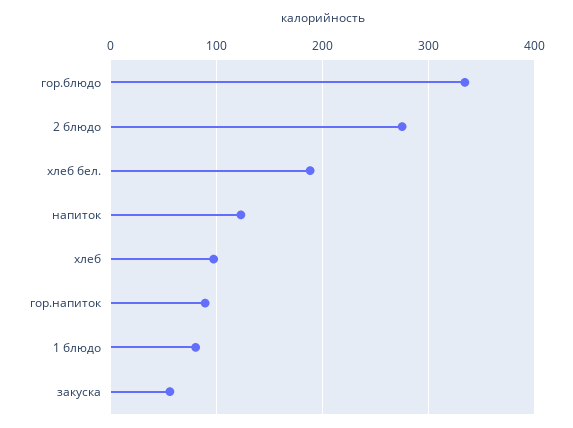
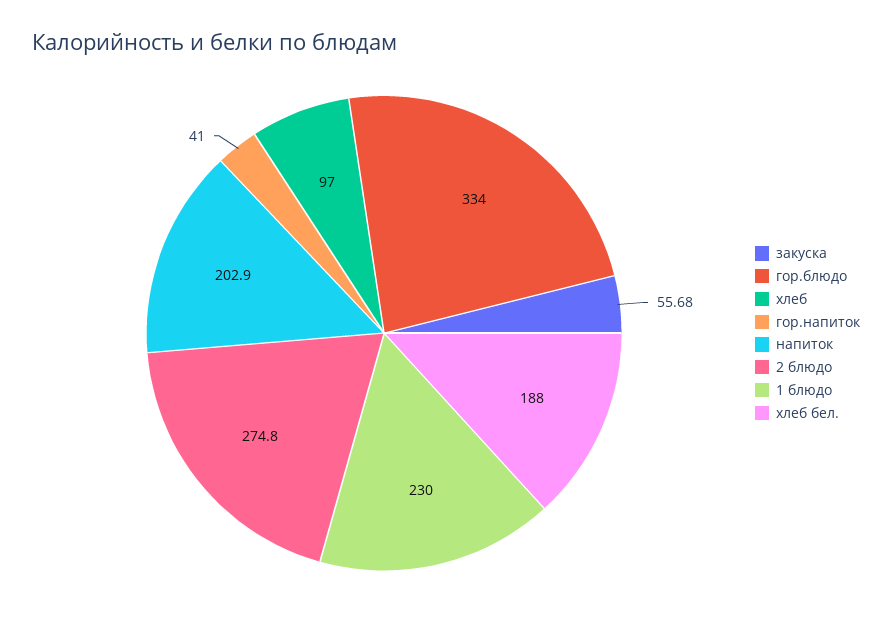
  {
    "гор.блюдо": 334,
    "2 блюдо": 274.8,
    "хлеб бел.": 188,
-   "напиток": 120,
+   "напиток": 202.9,
    "хлеб": 97,
-   "гор.напиток": 90,
+   "гор.напиток": 41,
-   "1 блюдо": 80,
+   "1 блюдо": 230,
    "закуска": 55.68
  }

